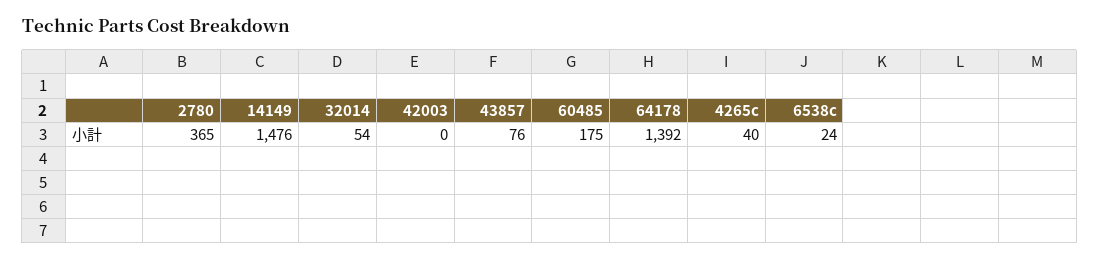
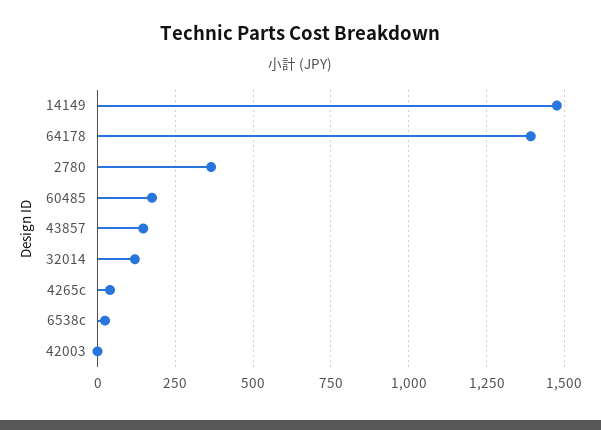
  {
    "2780": 365,
    "14149": 1476,
-   "32014": 54,
+   "32014": 125,
    "42003": 0,
-   "43857": 76,
+   "43857": 150,
    "60485": 175,
    "64178": 1392,
    "4265c": 40,
    "6538c": 24
  }

